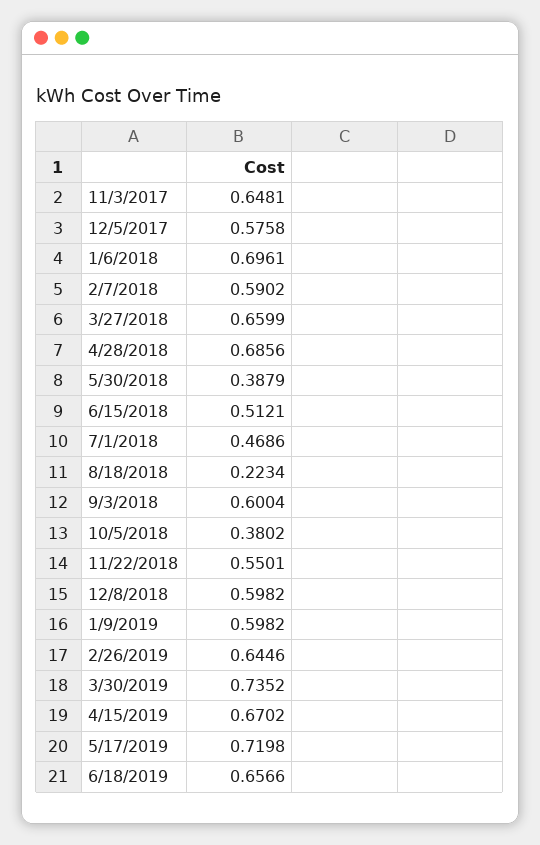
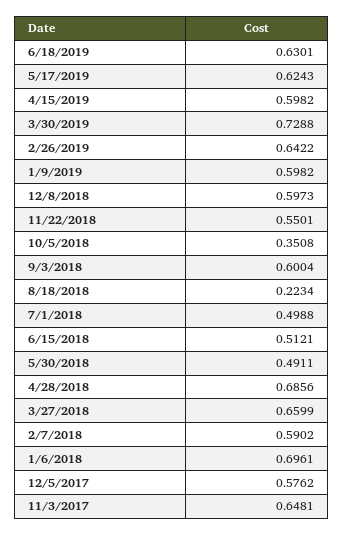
  {
    "11/3/2017": 0.6481,
-   "12/5/2017": 0.5758,
+   "12/5/2017": 0.5762,
    "1/6/2018": 0.6961,
    "2/7/2018": 0.5902,
    "3/27/2018": 0.6599,
    "4/28/2018": 0.6856,
-   "5/30/2018": 0.3879,
+   "5/30/2018": 0.4911,
    "6/15/2018": 0.5121,
-   "7/1/2018": 0.4686,
+   "7/1/2018": 0.4988,
    "8/18/2018": 0.2234,
    "9/3/2018": 0.6004,
-   "10/5/2018": 0.3802,
+   "10/5/2018": 0.3508,
    "11/22/2018": 0.5501,
-   "12/8/2018": 0.5982,
+   "12/8/2018": 0.5973,
    "1/9/2019": 0.5982,
-   "2/26/2019": 0.6446,
+   "2/26/2019": 0.6422,
-   "3/30/2019": 0.7352,
+   "3/30/2019": 0.7288,
-   "4/15/2019": 0.6702,
+   "4/15/2019": 0.5982,
-   "5/17/2019": 0.7198,
+   "5/17/2019": 0.6243,
-   "6/18/2019": 0.6566
+   "6/18/2019": 0.6301
  }

